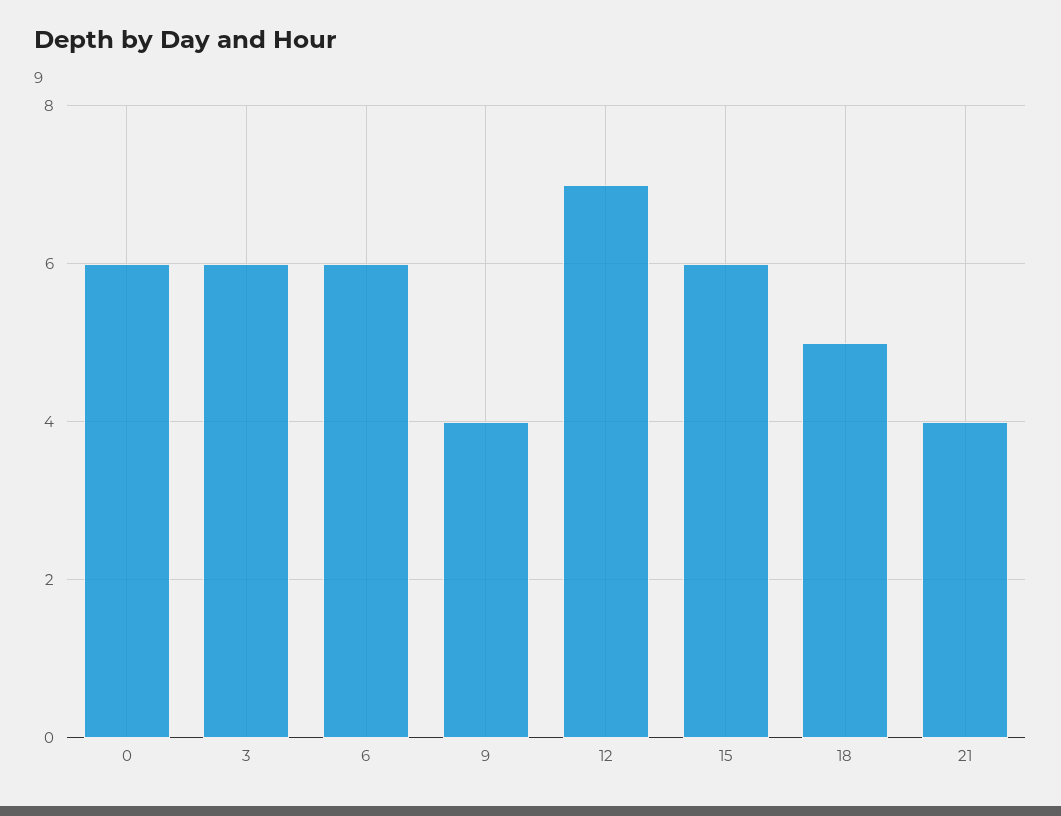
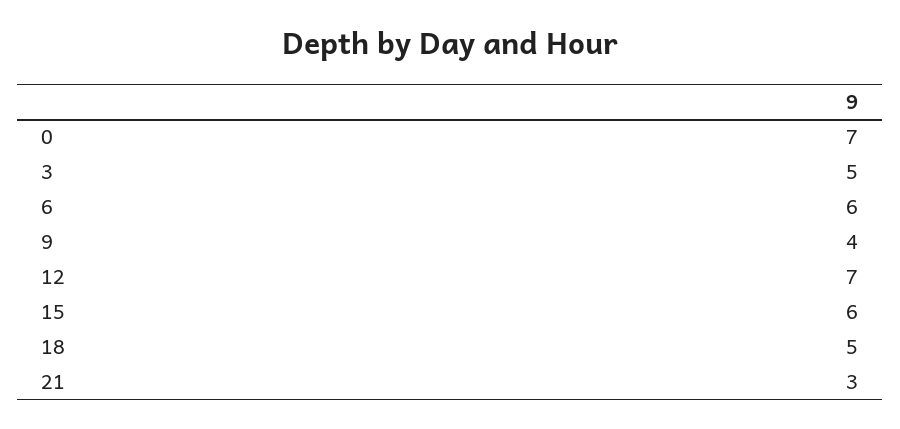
  {
-   "0": 6,
+   "0": 7,
-   "3": 6,
+   "3": 5,
    "6": 6,
    "9": 4,
    "12": 7,
    "15": 6,
    "18": 5,
-   "21": 4
+   "21": 3
  }

